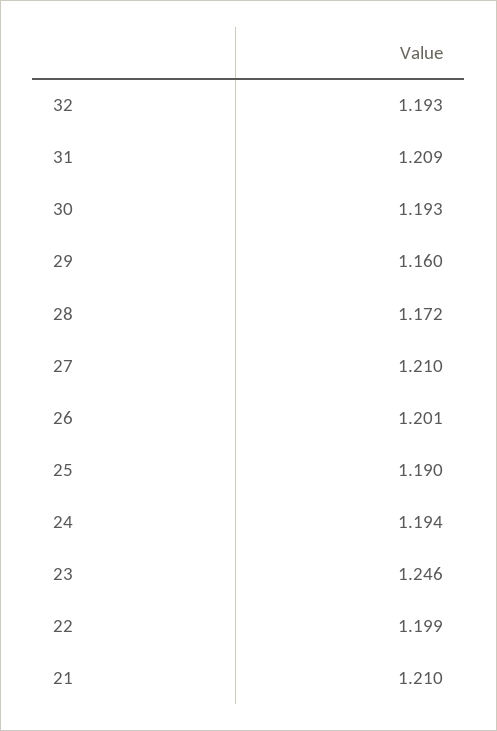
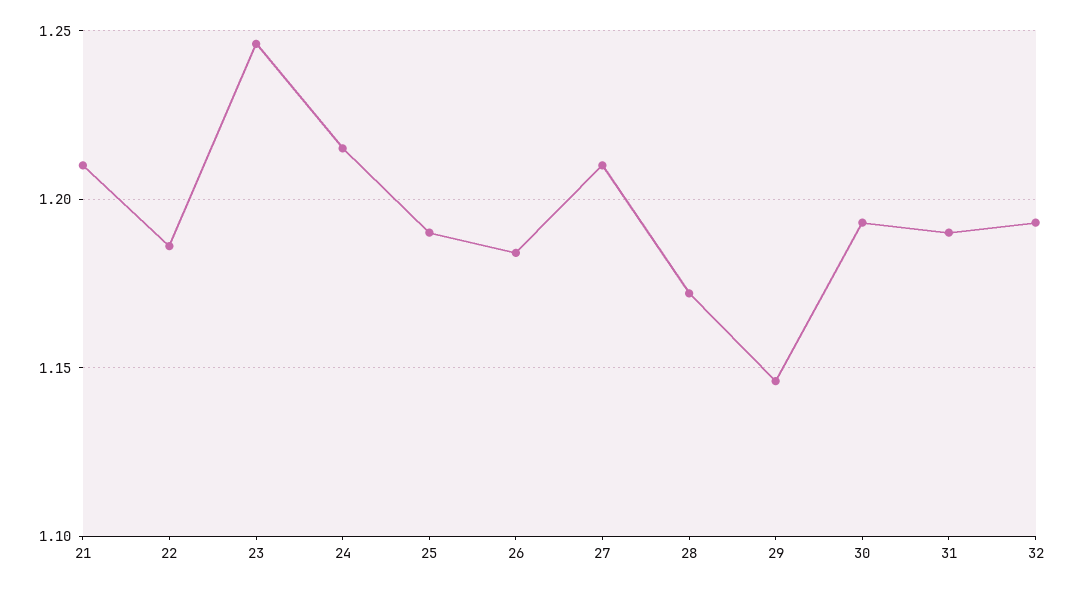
  {
    "32": 1.193,
-   "31": 1.209,
+   "31": 1.19,
    "30": 1.193,
-   "29": 1.16,
+   "29": 1.145,
    "28": 1.172,
    "27": 1.21,
-   "26": 1.201,
+   "26": 1.185,
    "25": 1.19,
-   "24": 1.194,
+   "24": 1.215,
    "23": 1.246,
-   "22": 1.199,
+   "22": 1.185,
    "21": 1.21
  }

